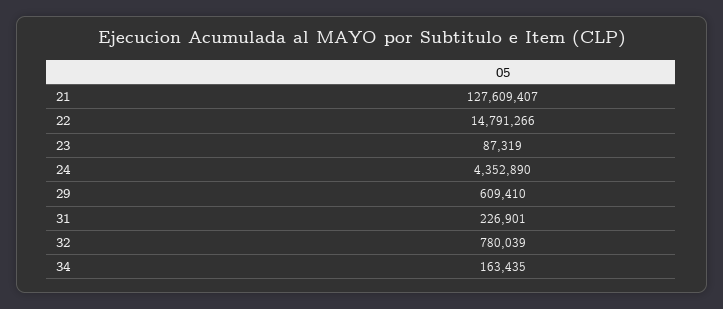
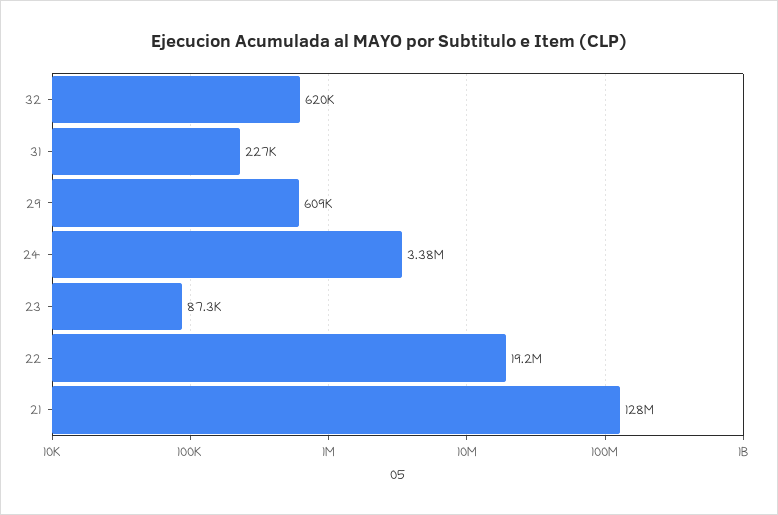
  {
    "21": 127609407,
-   "22": 14791266,
+   "22": 19200000,
    "23": 87319,
-   "24": 4352890,
+   "24": 3380000,
    "29": 609410,
    "31": 226901,
-   "32": 780039,
+   "32": 620000
-   "34": 163435
  }

